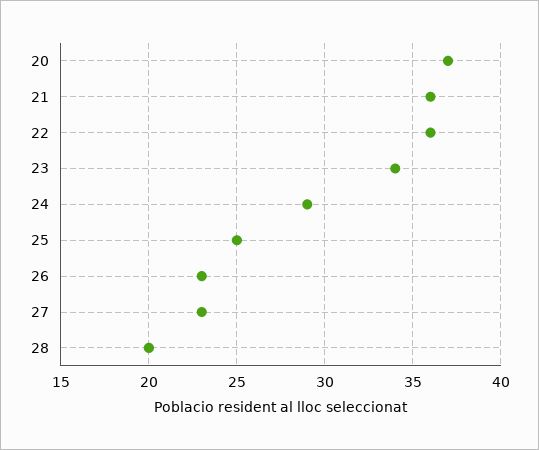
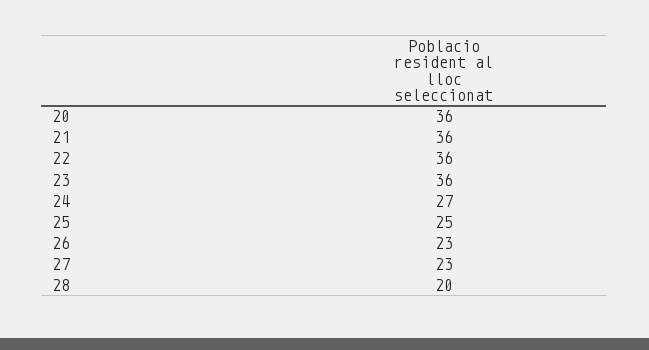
  {
-   "20": 37,
+   "20": 36,
    "21": 36,
    "22": 36,
-   "23": 34,
+   "23": 36,
-   "24": 29,
+   "24": 27,
    "25": 25,
    "26": 23,
    "27": 23,
    "28": 20
  }

